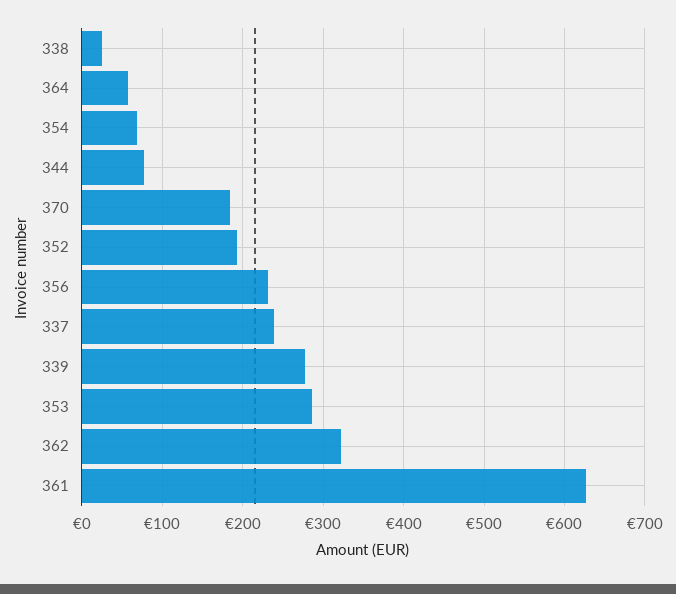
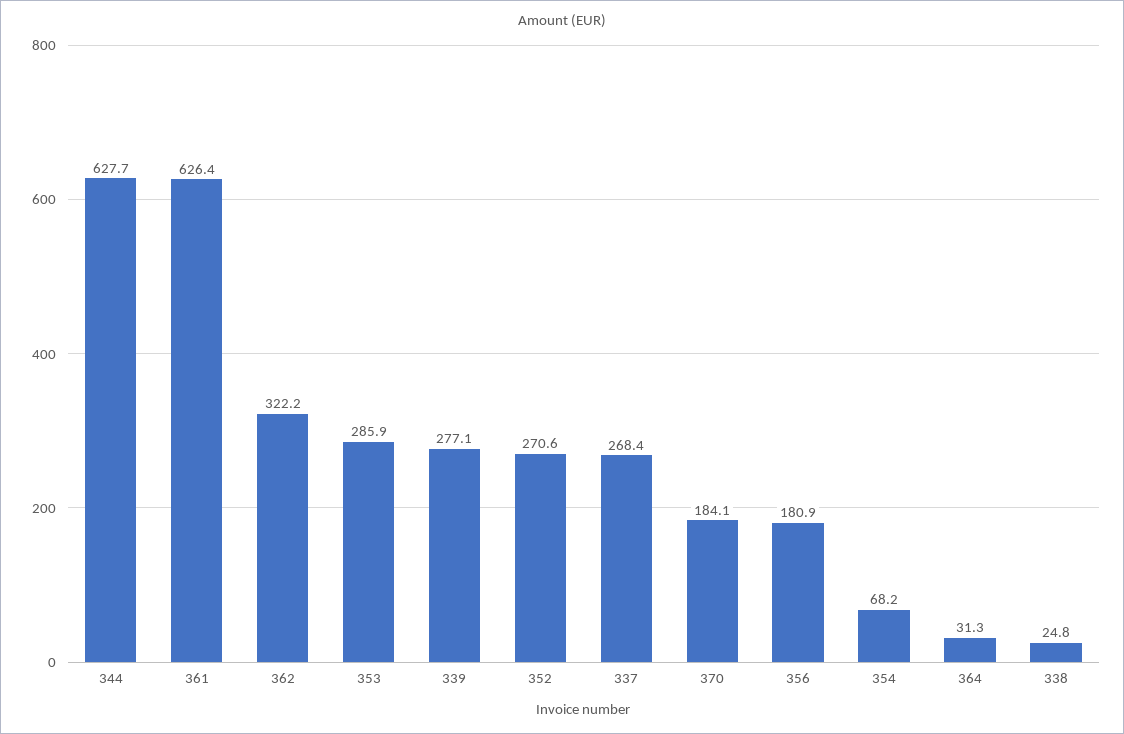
  {
    "338": 24.8,
-   "364": 60,
+   "364": 31.3,
    "354": 68.2,
-   "344": 80,
+   "344": 627.7,
    "370": 184.1,
-   "352": 190,
+   "352": 270.6,
-   "356": 230,
+   "356": 180.9,
-   "337": 240,
+   "337": 268.4,
    "339": 277.1,
    "353": 285.9,
    "362": 322.2,
    "361": 626.4
  }

